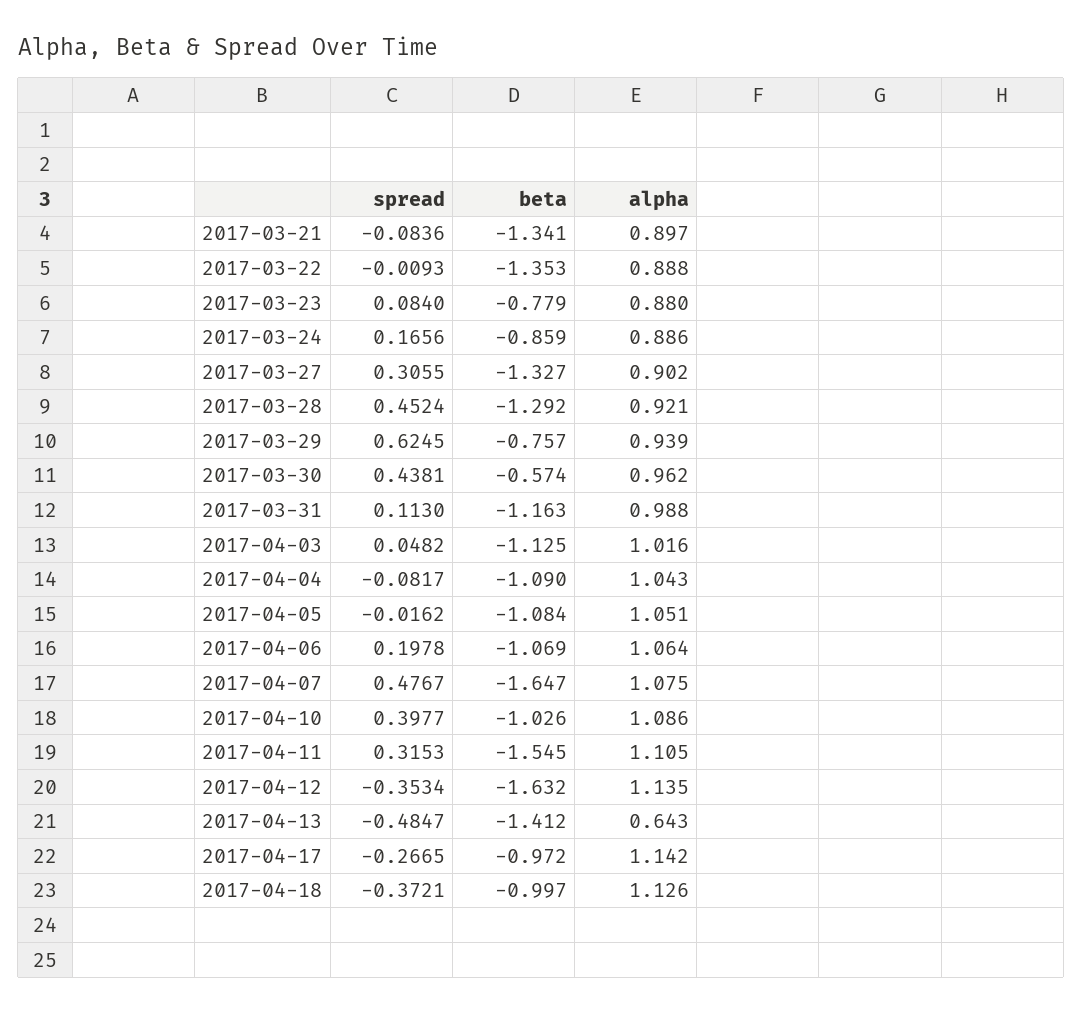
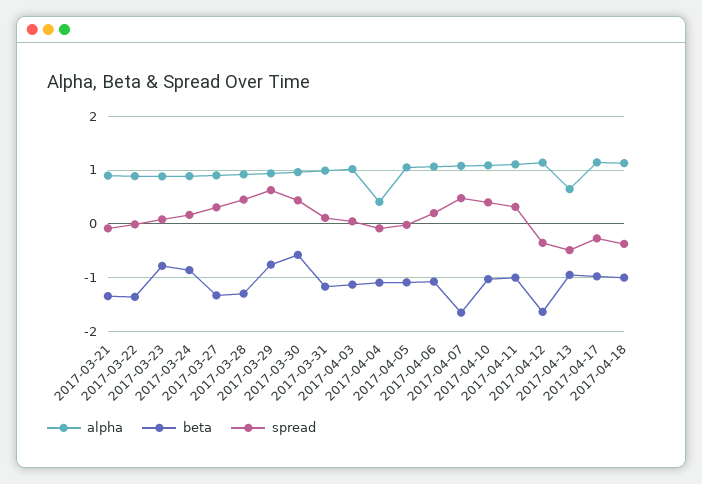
  {
    "spread": {
      "2017-03-21": -0.0836,
      "2017-03-22": -0.0093,
      "2017-03-23": 0.084,
      "2017-03-24": 0.1656,
      "2017-03-27": 0.3055,
      "2017-03-28": 0.4524,
      "2017-03-29": 0.6245,
      "2017-03-30": 0.4381,
      "2017-03-31": 0.113,
      "2017-04-03": 0.0482,
      "2017-04-04": -0.0817,
      "2017-04-05": -0.0162,
      "2017-04-06": 0.1978,
      "2017-04-07": 0.4767,
      "2017-04-10": 0.3977,
      "2017-04-11": 0.3153,
      "2017-04-12": -0.3534,
      "2017-04-13": -0.4847,
      "2017-04-17": -0.2665,
      "2017-04-18": -0.3721
    },
    "beta": {
      "2017-03-21": -1.341,
      "2017-03-22": -1.353,
      "2017-03-23": -0.779,
      "2017-03-24": -0.859,
      "2017-03-27": -1.327,
      "2017-03-28": -1.292,
      "2017-03-29": -0.757,
      "2017-03-30": -0.574,
      "2017-03-31": -1.163,
      "2017-04-03": -1.125,
      "2017-04-04": -1.09,
      "2017-04-05": -1.084,
      "2017-04-06": -1.069,
      "2017-04-07": -1.647,
      "2017-04-10": -1.026,
-     "2017-04-11": -1.545,
+     "2017-04-11": -1,
      "2017-04-12": -1.632,
-     "2017-04-13": -1.412,
+     "2017-04-13": -1,
      "2017-04-17": -0.972,
      "2017-04-18": -0.997
    },
    "alpha": {
      "2017-03-21": 0.897,
      "2017-03-22": 0.888,
      "2017-03-23": 0.88,
      "2017-03-24": 0.886,
      "2017-03-27": 0.902,
      "2017-03-28": 0.921,
      "2017-03-29": 0.939,
      "2017-03-30": 0.962,
      "2017-03-31": 0.988,
      "2017-04-03": 1.016,
-     "2017-04-04": 1.043,
+     "2017-04-04": 0.4,
      "2017-04-05": 1.051,
      "2017-04-06": 1.064,
      "2017-04-07": 1.075,
      "2017-04-10": 1.086,
      "2017-04-11": 1.105,
      "2017-04-12": 1.135,
      "2017-04-13": 0.643,
      "2017-04-17": 1.142,
      "2017-04-18": 1.126
    }
  }

